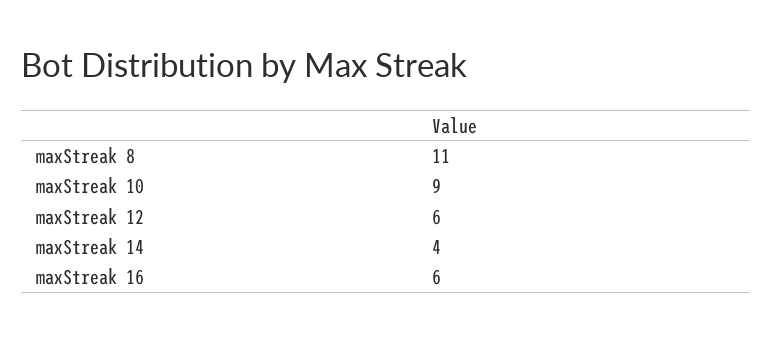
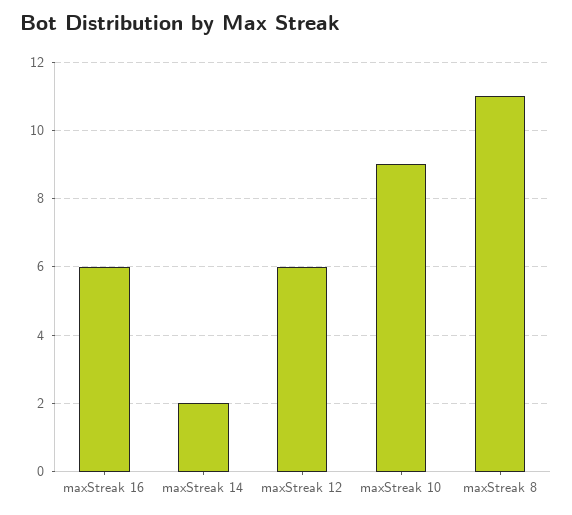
  {
    "maxStreak 8": 11,
    "maxStreak 10": 9,
    "maxStreak 12": 6,
-   "maxStreak 14": 4,
+   "maxStreak 14": 2,
    "maxStreak 16": 6
  }

